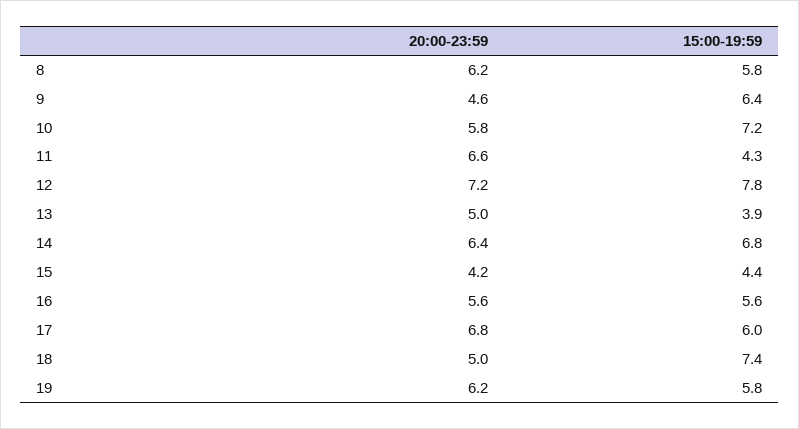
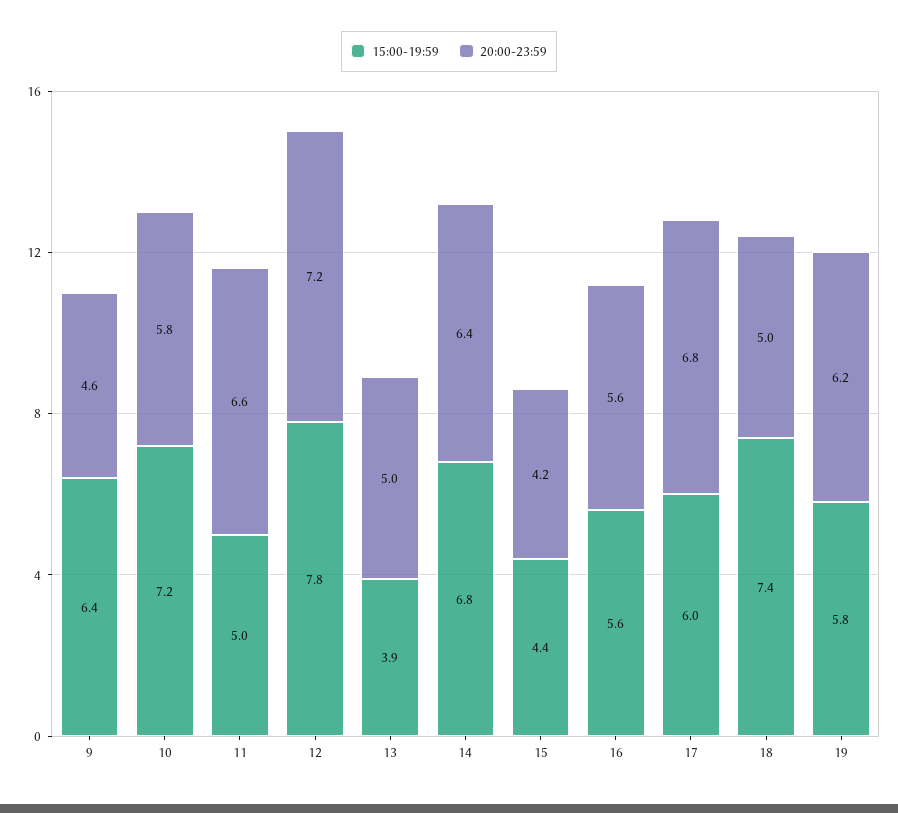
  {
    "20:00-23:59": {
-     "8": 6.2,
      "9": 4.6,
      "10": 5.8,
      "11": 6.6,
      "12": 7.2,
      "13": 5,
      "14": 6.4,
      "15": 4.2,
      "16": 5.6,
      "17": 6.8,
      "18": 5,
      "19": 6.2
    },
    "15:00-19:59": {
-     "8": 5.8,
      "9": 6.4,
      "10": 7.2,
-     "11": 4.3,
+     "11": 5,
      "12": 7.8,
      "13": 3.9,
      "14": 6.8,
      "15": 4.4,
      "16": 5.6,
      "17": 6,
      "18": 7.4,
      "19": 5.8
    }
  }

